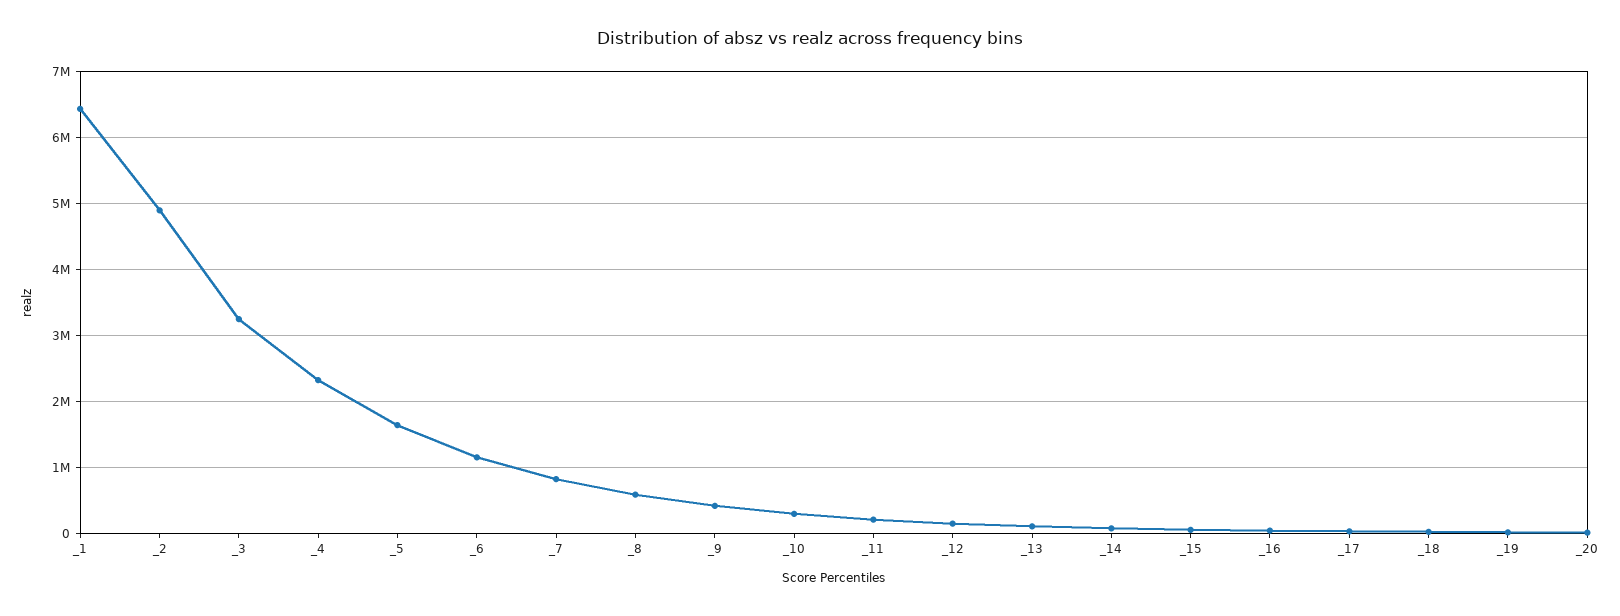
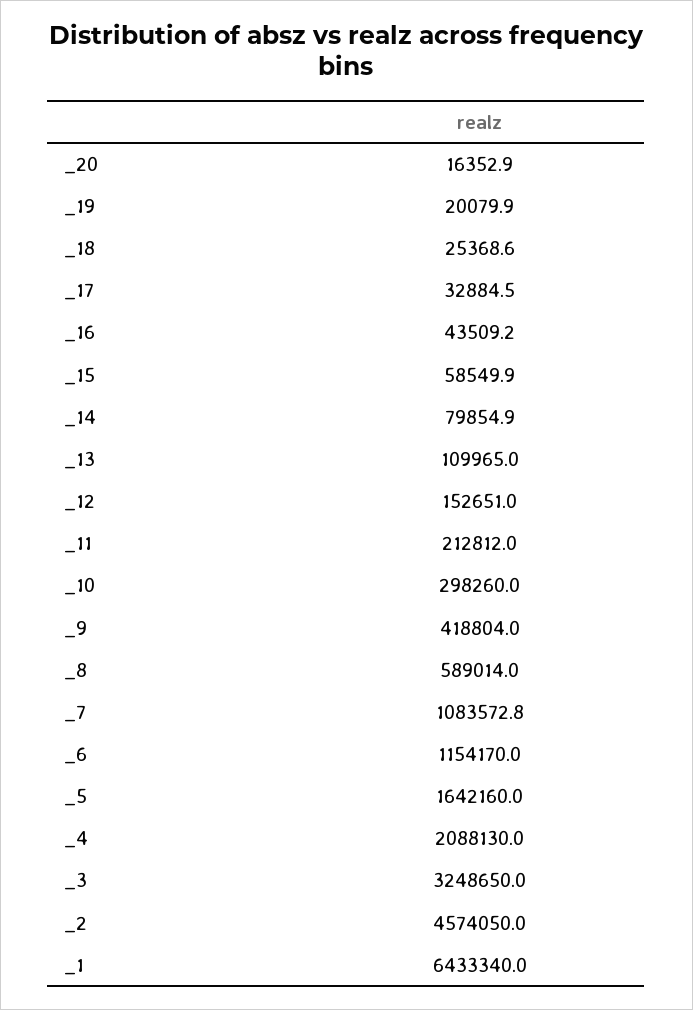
  {
    "_1": 6433340,
-   "_2": 4900000,
+   "_2": 4574050,
    "_3": 3248650,
-   "_4": 2300000,
+   "_4": 2088130,
    "_5": 1642160,
    "_6": 1154170,
-   "_7": 800000,
+   "_7": 1083572.8,
    "_8": 589014,
    "_9": 418804,
    "_10": 298260,
    "_11": 212812,
    "_12": 152651,
    "_13": 109965,
    "_14": 79854.9,
    "_15": 58549.9,
    "_16": 43509.2,
    "_17": 32884.5,
    "_18": 25368.6,
    "_19": 20079.9,
    "_20": 16352.9
  }

